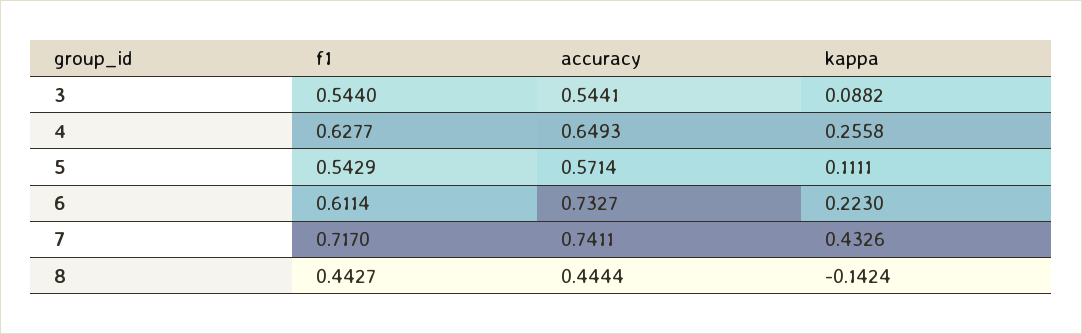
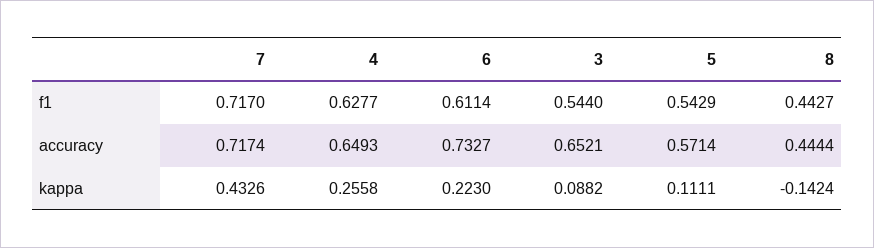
  {
    "f1": {
      "3": 0.544,
      "4": 0.6277,
      "5": 0.5429,
      "6": 0.6114,
      "7": 0.717,
      "8": 0.4427
    },
    "accuracy": {
-     "3": 0.5441,
+     "3": 0.6521,
      "4": 0.6493,
      "5": 0.5714,
      "6": 0.7327,
-     "7": 0.7411,
+     "7": 0.7174,
      "8": 0.4444
    },
    "kappa": {
      "3": 0.0882,
      "4": 0.2558,
      "5": 0.1111,
      "6": 0.223,
      "7": 0.4326,
      "8": -0.1424
    }
  }

